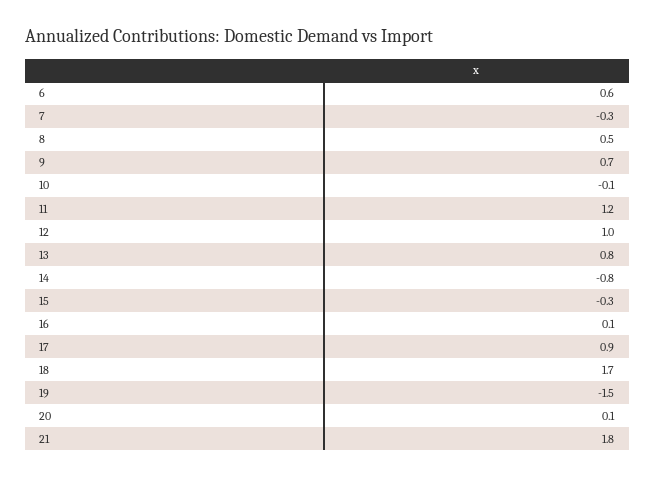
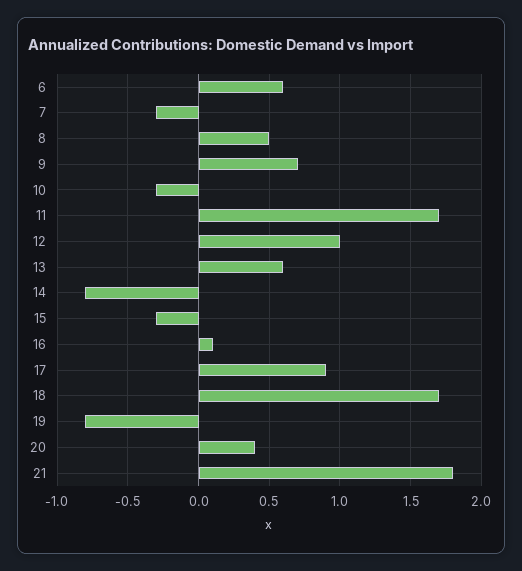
  {
    "6": 0.6,
    "7": -0.3,
    "8": 0.5,
    "9": 0.7,
-   "10": -0.1,
+   "10": -0.3,
-   "11": 1.2,
+   "11": 1.7,
    "12": 1,
-   "13": 0.8,
+   "13": 0.6,
    "14": -0.8,
    "15": -0.3,
    "16": 0.1,
    "17": 0.9,
    "18": 1.7,
-   "19": -1.5,
+   "19": -0.8,
-   "20": 0.1,
+   "20": 0.4,
    "21": 1.8
  }

